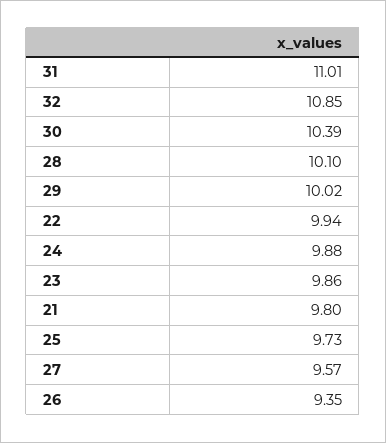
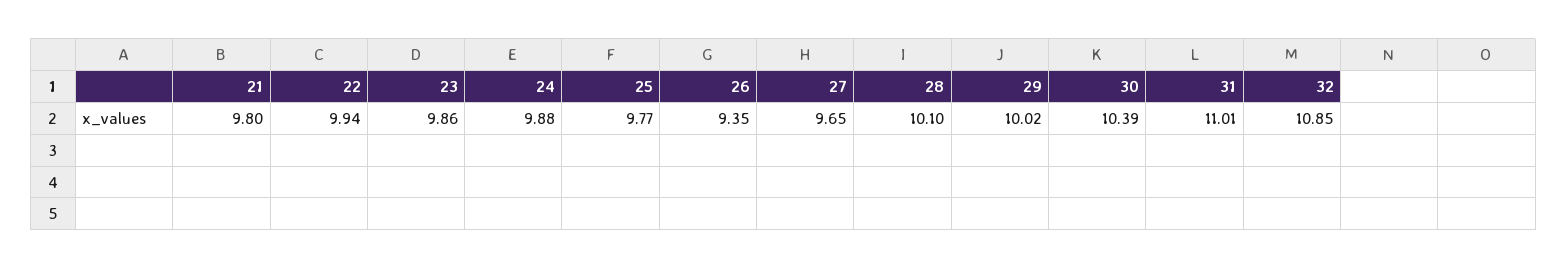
  {
    "31": 11.01,
    "32": 10.85,
    "30": 10.39,
    "28": 10.1,
    "29": 10.02,
    "22": 9.94,
    "24": 9.88,
    "23": 9.86,
    "21": 9.8,
-   "25": 9.73,
+   "25": 9.77,
-   "27": 9.57,
+   "27": 9.65,
    "26": 9.35
  }

